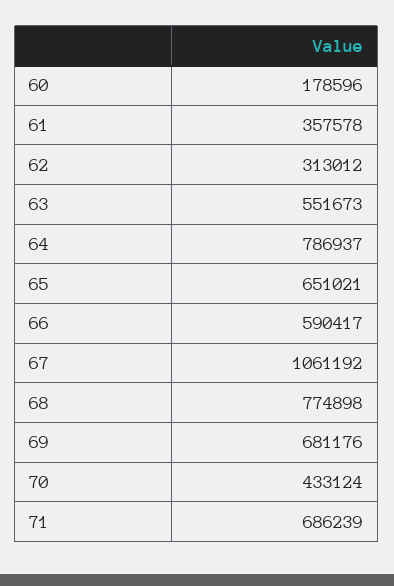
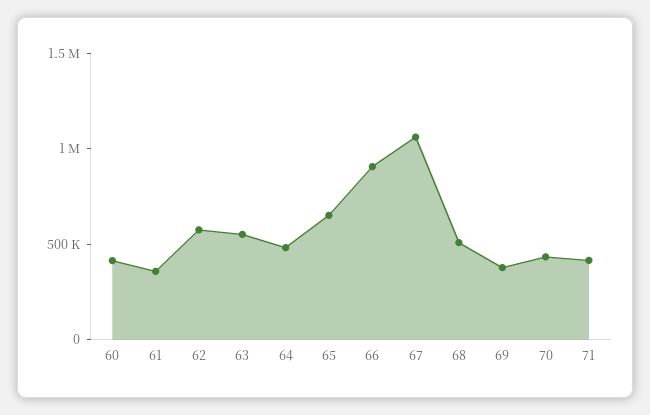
  {
-   "60": 178596,
+   "60": 400000,
    "61": 357578,
-   "62": 313012,
+   "62": 600000,
    "63": 551673,
-   "64": 786937,
+   "64": 500000,
    "65": 651021,
-   "66": 590417,
+   "66": 900000,
    "67": 1061192,
-   "68": 774898,
+   "68": 500000,
-   "69": 681176,
+   "69": 400000,
    "70": 433124,
-   "71": 686239
+   "71": 400000
  }

